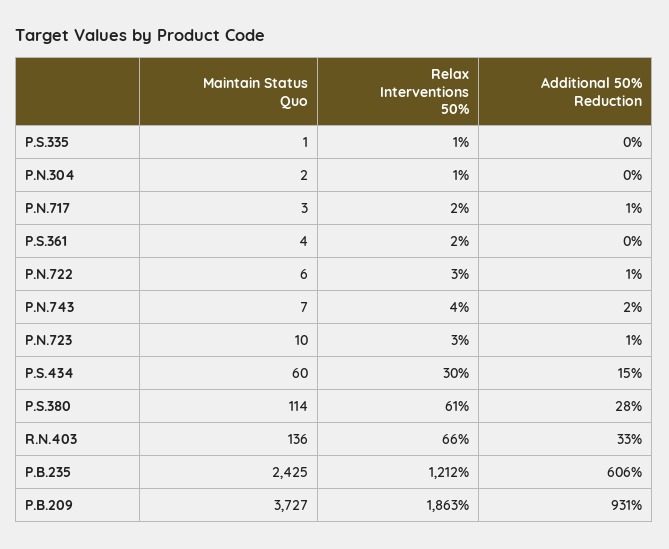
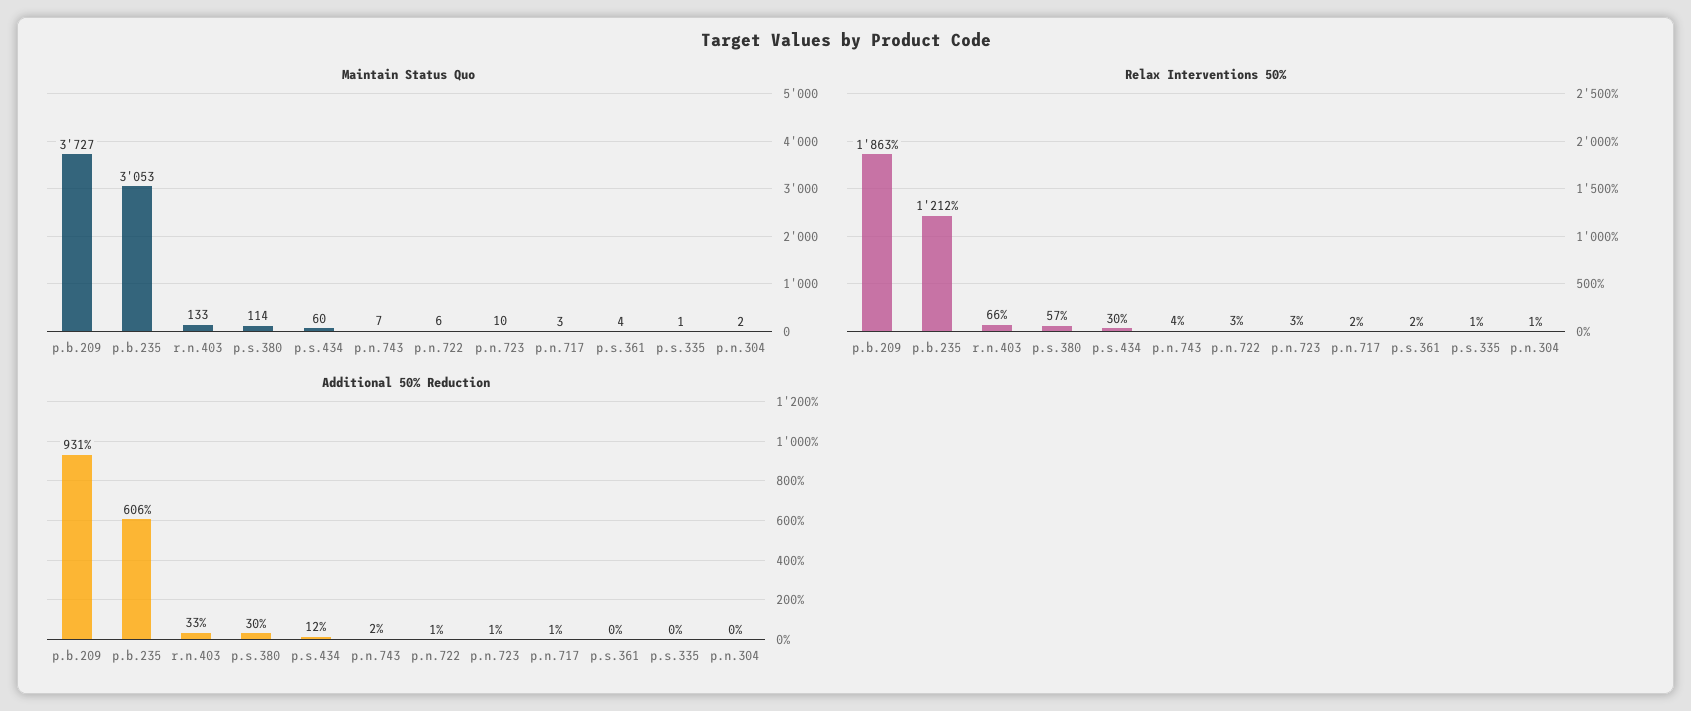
  {
    "Maintain Status Quo": {
      "P.S.335": 1,
      "P.N.304": 2,
      "P.N.717": 3,
      "P.S.361": 4,
      "P.N.722": 6,
      "P.N.743": 7,
      "P.N.723": 10,
      "P.S.434": 60,
      "P.S.380": 114,
-     "R.N.403": 136,
+     "R.N.403": 133,
-     "P.B.235": 2425,
+     "P.B.235": 3053,
      "P.B.209": 3727
    },
    "Relax Interventions 50%": {
      "P.S.335": 1,
      "P.N.304": 1,
      "P.N.717": 2,
      "P.S.361": 2,
      "P.N.722": 3,
      "P.N.743": 4,
      "P.N.723": 3,
      "P.S.434": 30,
-     "P.S.380": 61,
+     "P.S.380": 57,
      "R.N.403": 66,
      "P.B.235": 1212,
      "P.B.209": 1863
    },
    "Additional 50% Reduction": {
      "P.S.335": 0,
      "P.N.304": 0,
      "P.N.717": 1,
      "P.S.361": 0,
      "P.N.722": 1,
      "P.N.743": 2,
      "P.N.723": 1,
-     "P.S.434": 15,
+     "P.S.434": 12,
-     "P.S.380": 28,
+     "P.S.380": 30,
      "R.N.403": 33,
      "P.B.235": 606,
      "P.B.209": 931
    }
  }

